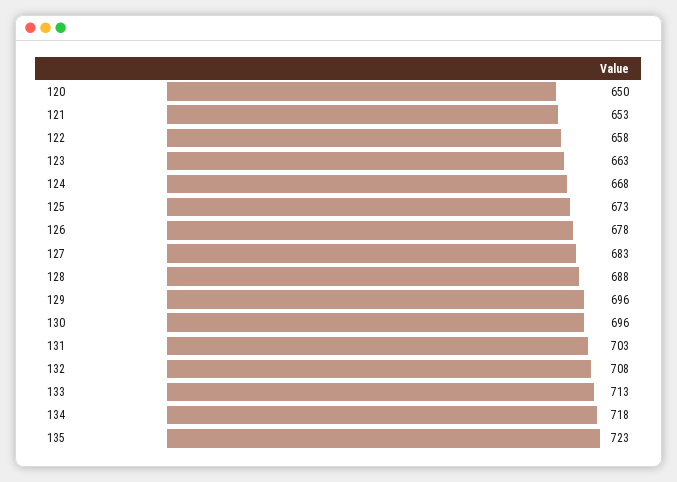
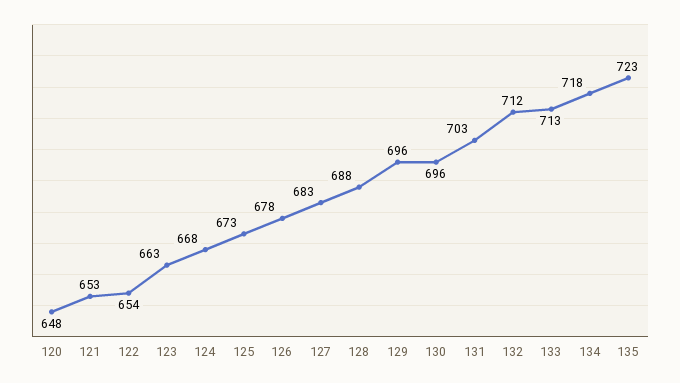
  {
-   "120": 650,
+   "120": 648,
    "121": 653,
-   "122": 658,
+   "122": 654,
    "123": 663,
    "124": 668,
    "125": 673,
    "126": 678,
    "127": 683,
    "128": 688,
    "129": 696,
    "130": 696,
    "131": 703,
-   "132": 708,
+   "132": 712,
    "133": 713,
    "134": 718,
    "135": 723
  }

